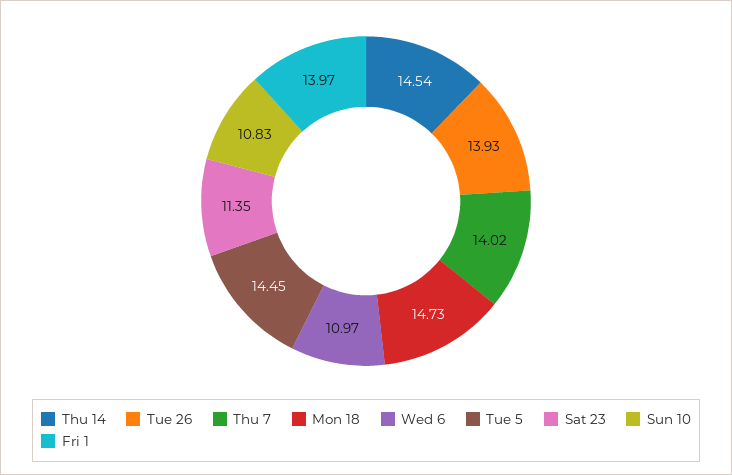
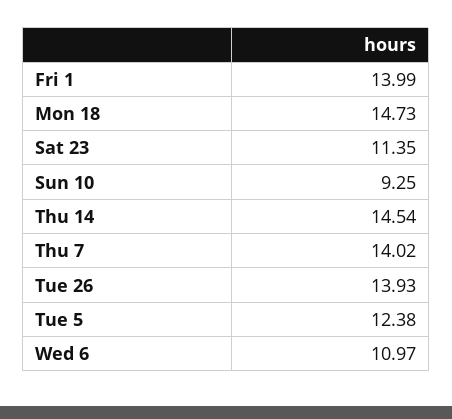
  {
    "Thu 14": 14.54,
    "Tue 26": 13.93,
    "Thu 7": 14.02,
    "Mon 18": 14.73,
    "Wed 6": 10.97,
-   "Tue 5": 14.45,
+   "Tue 5": 12.38,
    "Sat 23": 11.35,
-   "Sun 10": 10.83,
+   "Sun 10": 9.25,
-   "Fri 1": 13.97
+   "Fri 1": 13.99
  }

